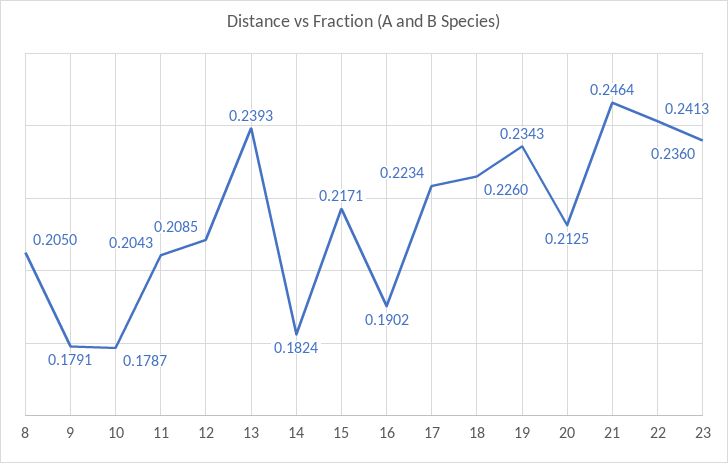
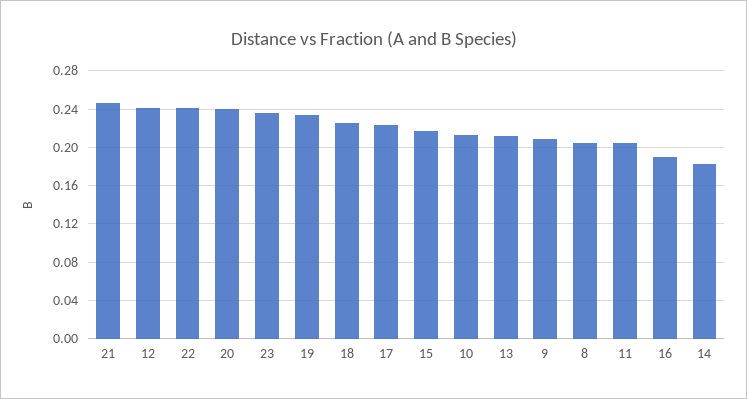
  {
    "8": 0.205,
-   "9": 0.1791,
+   "9": 0.21,
-   "10": 0.1787,
+   "10": 0.21,
    "11": 0.2043,
-   "12": 0.2085,
+   "12": 0.24,
-   "13": 0.2393,
+   "13": 0.21,
    "14": 0.1824,
    "15": 0.2171,
    "16": 0.1902,
    "17": 0.2234,
    "18": 0.226,
    "19": 0.2343,
-   "20": 0.2125,
+   "20": 0.24,
    "21": 0.2464,
    "22": 0.2413,
    "23": 0.236
  }

